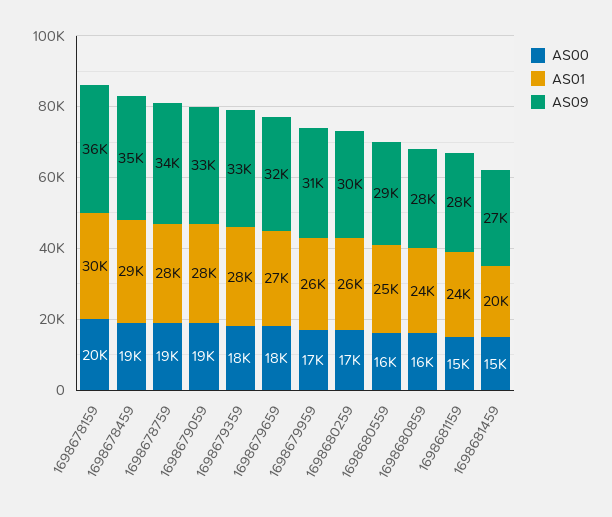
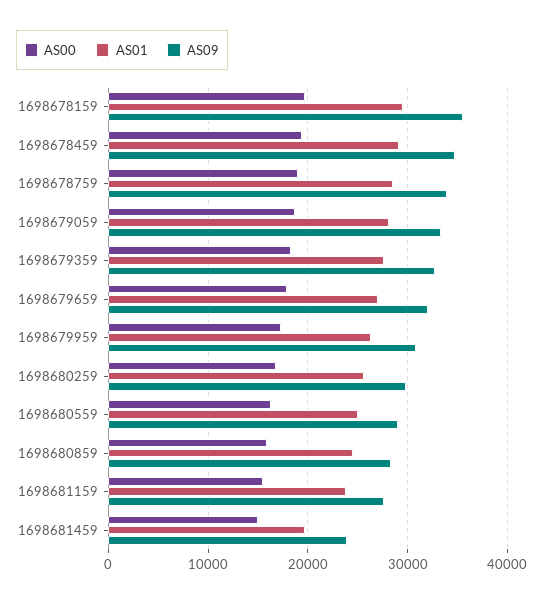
  {
    "AS00": {
      "1698678159": 20000,
      "1698678459": 19000,
      "1698678759": 19000,
      "1698679059": 19000,
      "1698679359": 18000,
      "1698679659": 18000,
      "1698679959": 17000,
      "1698680259": 17000,
      "1698680559": 16000,
      "1698680859": 16000,
      "1698681159": 15000,
      "1698681459": 15000
    },
    "AS01": {
      "1698678159": 30000,
      "1698678459": 29000,
      "1698678759": 28000,
      "1698679059": 28000,
      "1698679359": 28000,
      "1698679659": 27000,
      "1698679959": 26000,
      "1698680259": 26000,
      "1698680559": 25000,
      "1698680859": 24000,
      "1698681159": 24000,
      "1698681459": 20000
    },
    "AS09": {
      "1698678159": 36000,
      "1698678459": 35000,
      "1698678759": 34000,
      "1698679059": 33000,
      "1698679359": 33000,
      "1698679659": 32000,
      "1698679959": 31000,
      "1698680259": 30000,
      "1698680559": 29000,
      "1698680859": 28000,
      "1698681159": 28000,
-     "1698681459": 27000
+     "1698681459": 24000
    }
  }

